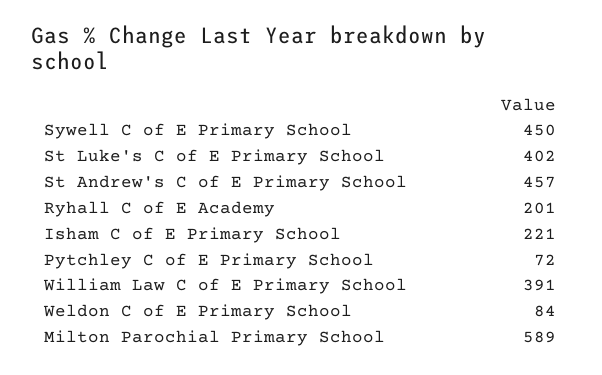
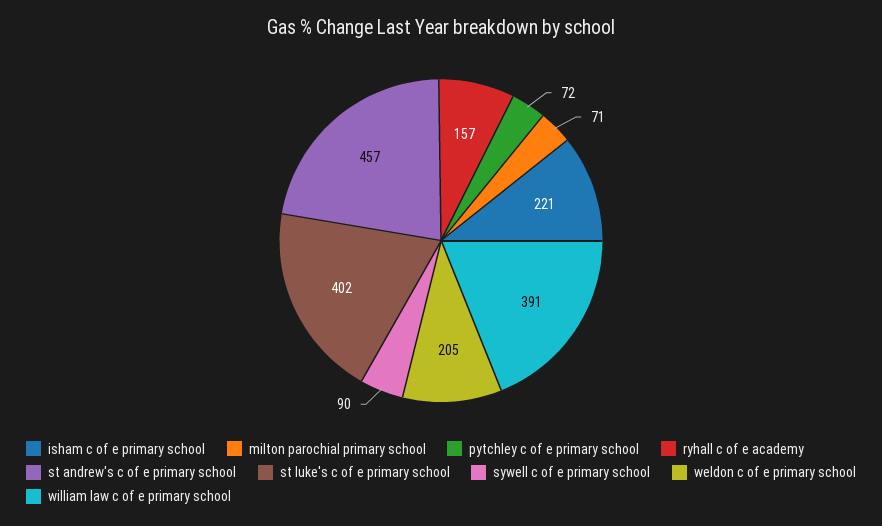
  {
-   "Sywell C of E Primary School": 450,
+   "Sywell C of E Primary School": 90,
    "St Luke's C of E Primary School": 402,
    "St Andrew's C of E Primary School": 457,
-   "Ryhall C of E Academy": 201,
+   "Ryhall C of E Academy": 157,
    "Isham C of E Primary School": 221,
    "Pytchley C of E Primary School": 72,
    "William Law C of E Primary School": 391,
-   "Weldon C of E Primary School": 84,
+   "Weldon C of E Primary School": 205,
-   "Milton Parochial Primary School": 589
+   "Milton Parochial Primary School": 71
  }

